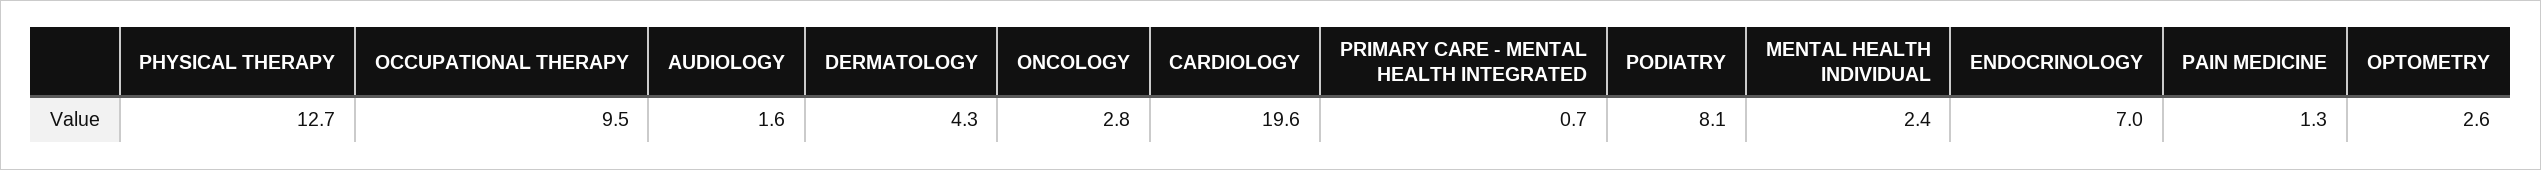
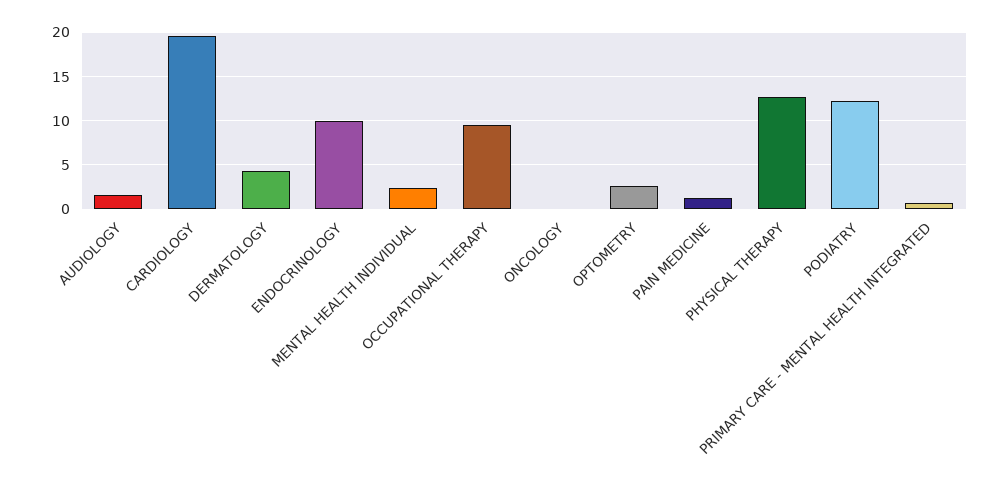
  {
    "PHYSICAL THERAPY": 12.7,
    "OCCUPATIONAL THERAPY": 9.5,
    "AUDIOLOGY": 1.6,
    "DERMATOLOGY": 4.3,
-   "ONCOLOGY": 2.8,
+   "ONCOLOGY": 0,
    "CARDIOLOGY": 19.6,
    "PRIMARY CARE - MENTAL HEALTH INTEGRATED": 0.7,
-   "PODIATRY": 8.1,
+   "PODIATRY": 12,
    "MENTAL HEALTH INDIVIDUAL": 2.4,
-   "ENDOCRINOLOGY": 7,
+   "ENDOCRINOLOGY": 10,
    "PAIN MEDICINE": 1.3,
    "OPTOMETRY": 2.6
  }

